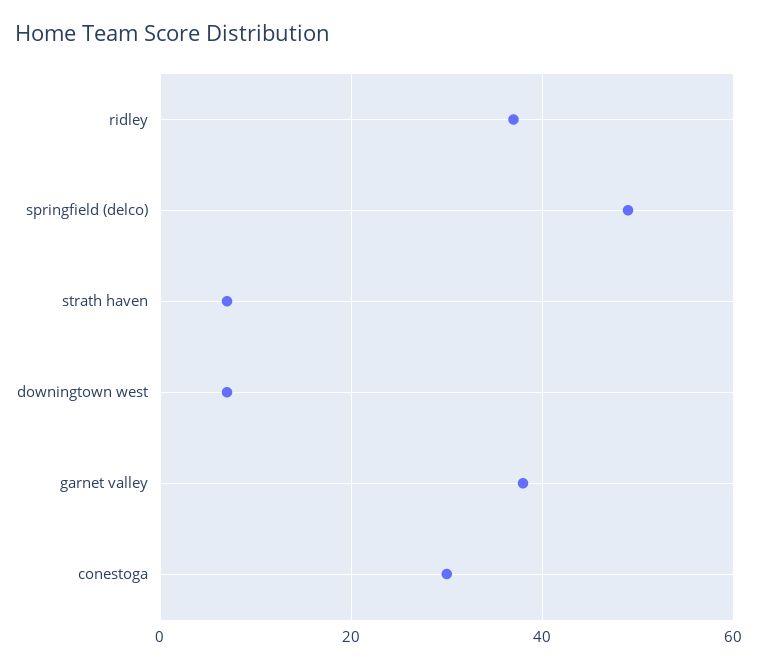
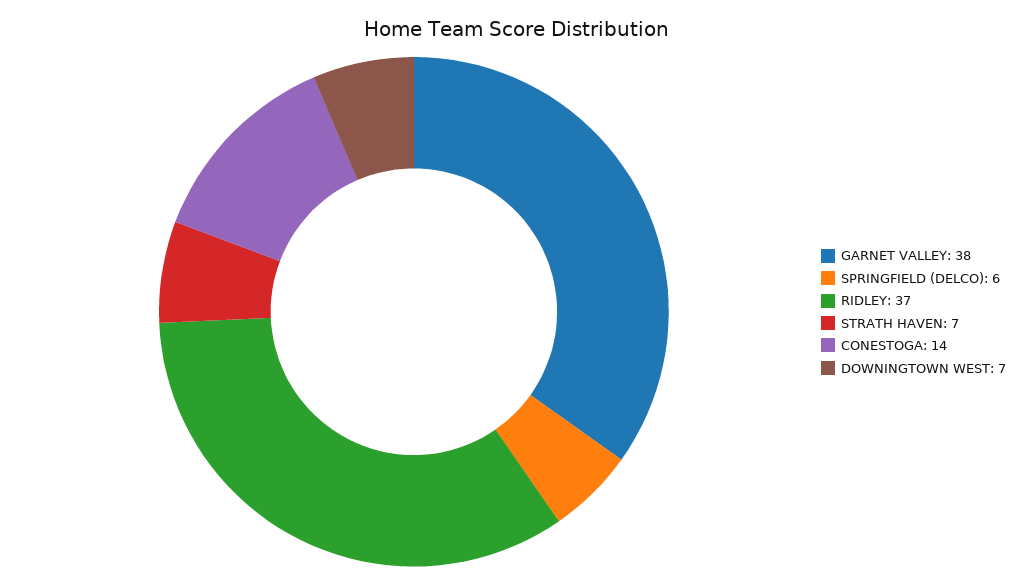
  {
    "ridley": 37,
-   "springfield (delco)": 50,
+   "springfield (delco)": 6,
    "strath haven": 7,
    "downingtown west": 7,
    "garnet valley": 38,
-   "conestoga": 30
+   "conestoga": 14
  }

